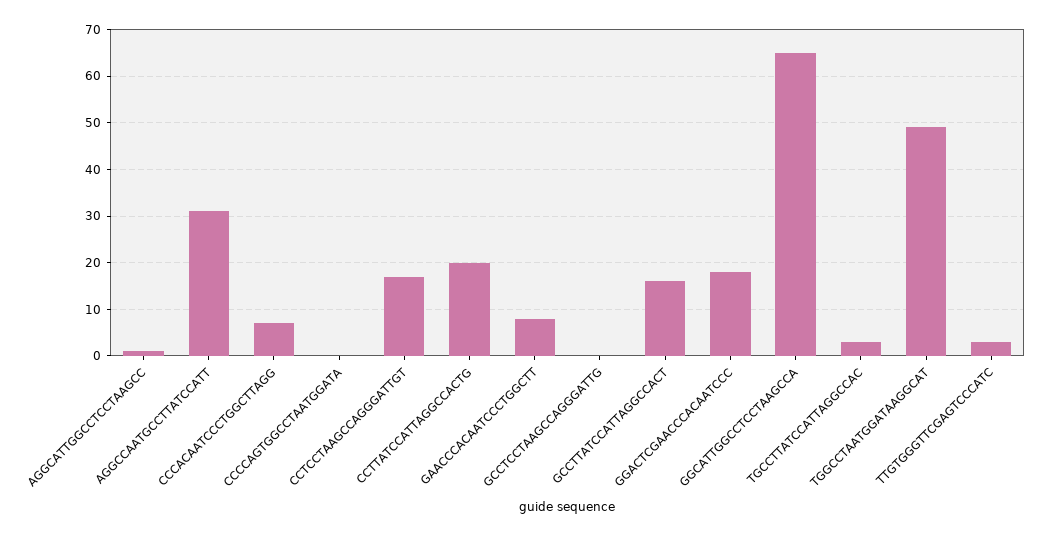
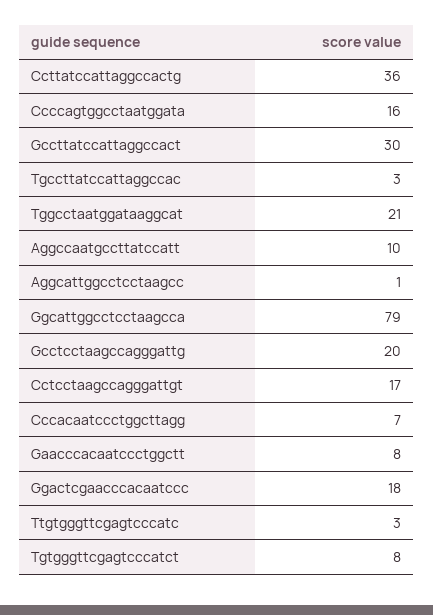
  {
    "AGGCATTGGCCTCCTAAGCC": 1,
-   "AGGCCAATGCCTTATCCATT": 30,
+   "AGGCCAATGCCTTATCCATT": 10,
    "CCCACAATCCCTGGCTTAGG": 7,
-   "CCCCAGTGGCCTAATGGATA": 0,
+   "CCCCAGTGGCCTAATGGATA": 16,
    "CCTCCTAAGCCAGGGATTGT": 17,
-   "CCTTATCCATTAGGCCACTG": 20,
+   "CCTTATCCATTAGGCCACTG": 36,
    "GAACCCACAATCCCTGGCTT": 8,
-   "GCCTCCTAAGCCAGGGATTG": 0,
+   "GCCTCCTAAGCCAGGGATTG": 20,
-   "GCCTTATCCATTAGGCCACT": 15,
+   "GCCTTATCCATTAGGCCACT": 30,
    "GGACTCGAACCCACAATCCC": 18,
-   "GGCATTGGCCTCCTAAGCCA": 65,
+   "GGCATTGGCCTCCTAAGCCA": 79,
    "TGCCTTATCCATTAGGCCAC": 3,
-   "TGGCCTAATGGATAAGGCAT": 50,
+   "TGGCCTAATGGATAAGGCAT": 21,
-   "TTGTGGGTTCGAGTCCCATC": 3
+   "TTGTGGGTTCGAGTCCCATC": 3,
+   "Tgtgggttcgagtcccatct": 8
  }

